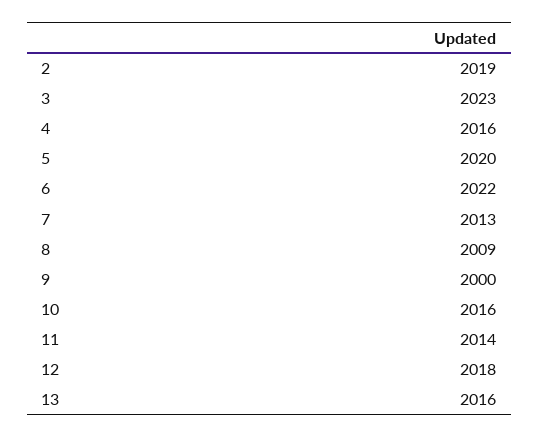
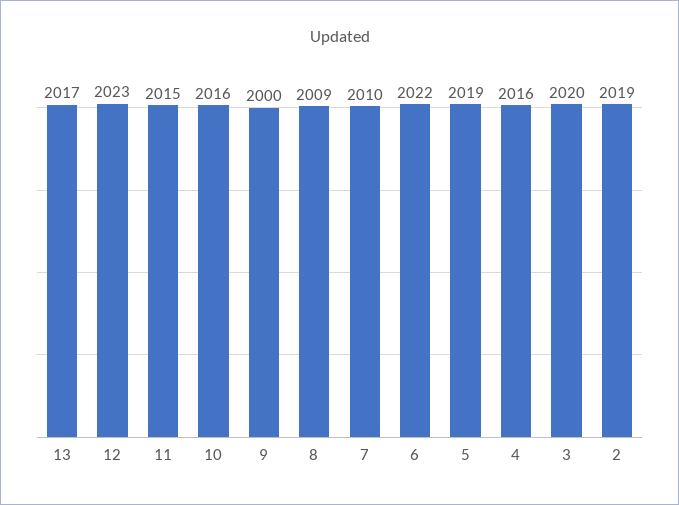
  {
    "2": 2019,
-   "3": 2023,
+   "3": 2020,
    "4": 2016,
-   "5": 2020,
+   "5": 2019,
    "6": 2022,
-   "7": 2013,
+   "7": 2010,
    "8": 2009,
    "9": 2000,
    "10": 2016,
-   "11": 2014,
+   "11": 2015,
-   "12": 2018,
+   "12": 2023,
-   "13": 2016
+   "13": 2017
  }

